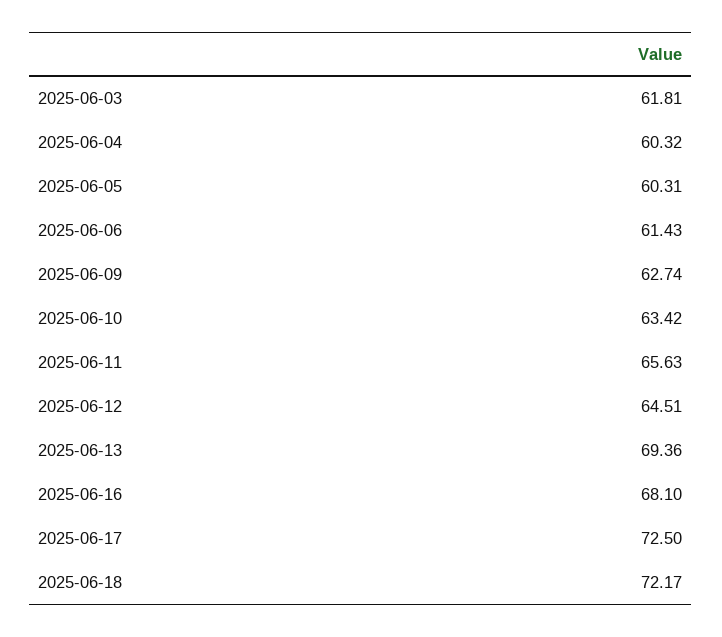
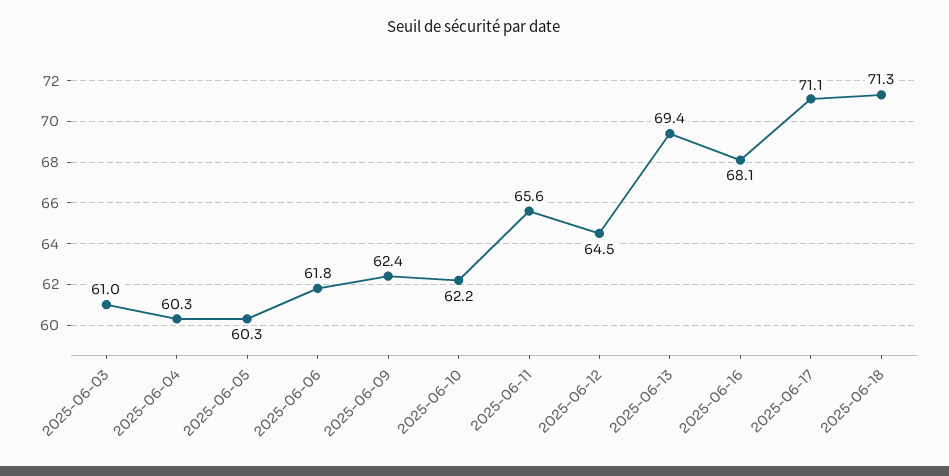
  {
-   "2025-06-03": 61.81,
+   "2025-06-03": 61,
    "2025-06-04": 60.32,
    "2025-06-05": 60.31,
-   "2025-06-06": 61.43,
+   "2025-06-06": 61.8,
-   "2025-06-09": 62.74,
+   "2025-06-09": 62.4,
-   "2025-06-10": 63.42,
+   "2025-06-10": 62.2,
    "2025-06-11": 65.63,
    "2025-06-12": 64.51,
    "2025-06-13": 69.36,
    "2025-06-16": 68.1,
-   "2025-06-17": 72.5,
+   "2025-06-17": 71.1,
-   "2025-06-18": 72.17
+   "2025-06-18": 71.3
  }

